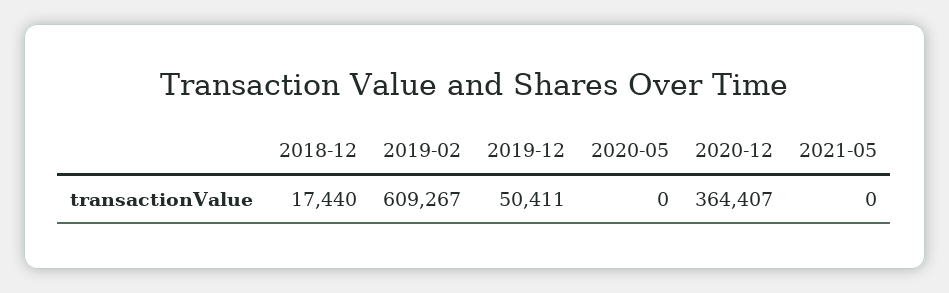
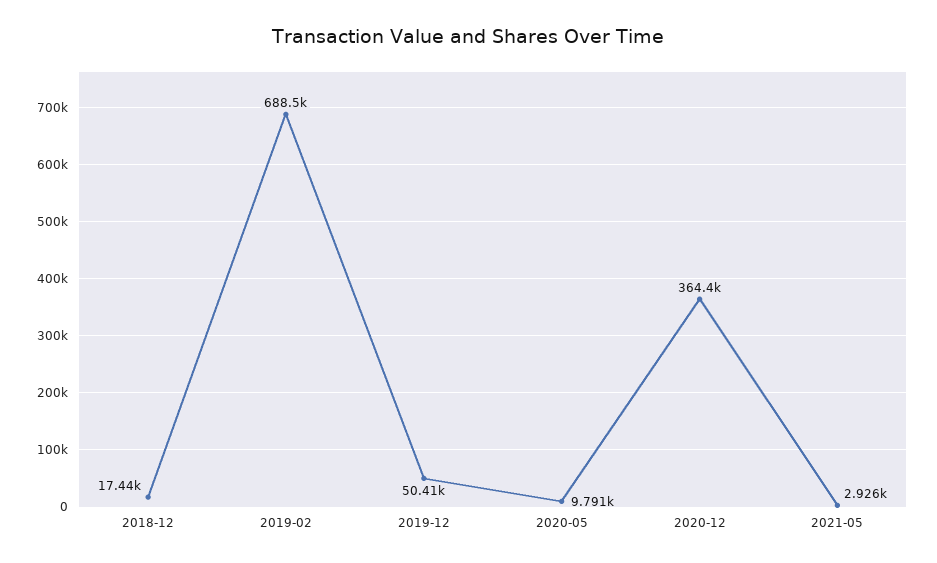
  {
    "2018-12": 17440,
-   "2019-02": 609267,
+   "2019-02": 688500,
    "2019-12": 50411,
-   "2020-05": 0,
+   "2020-05": 9791,
    "2020-12": 364407,
-   "2021-05": 0
+   "2021-05": 2926
  }

